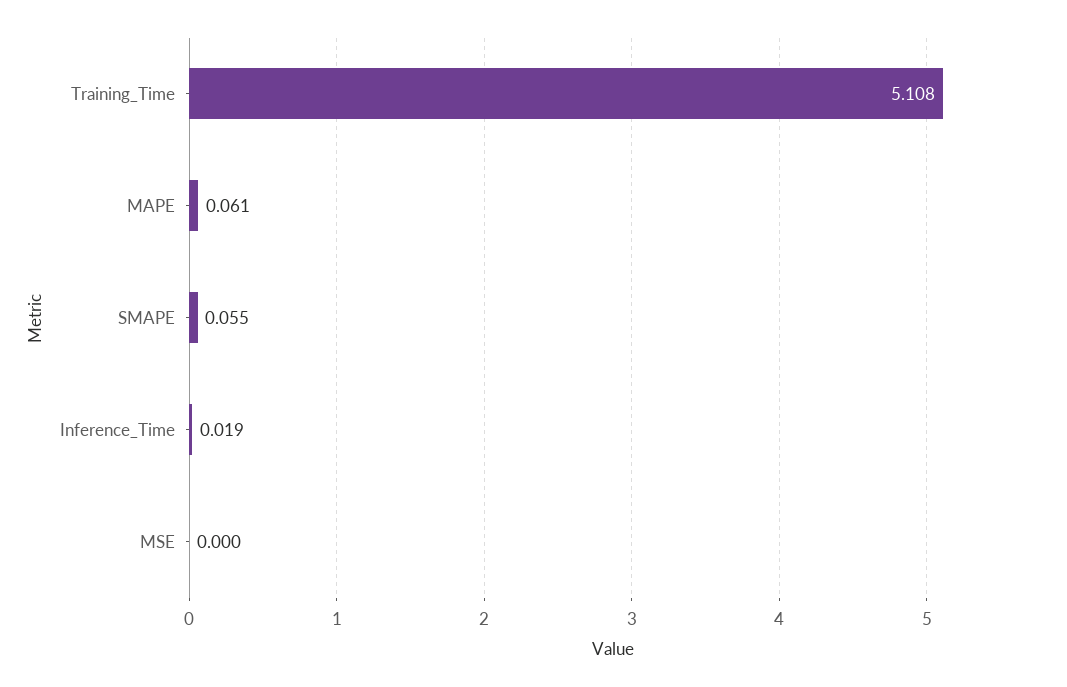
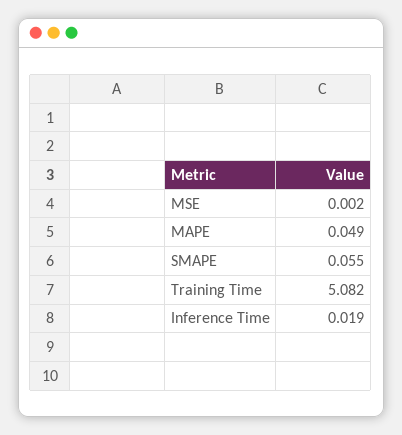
  {
-   "Training_Time": 5.108,
+   "Training_Time": 5.082,
-   "MAPE": 0.061,
+   "MAPE": 0.049,
    "SMAPE": 0.055,
    "Inference_Time": 0.019,
-   "MSE": 0
+   "MSE": 0.002
  }

